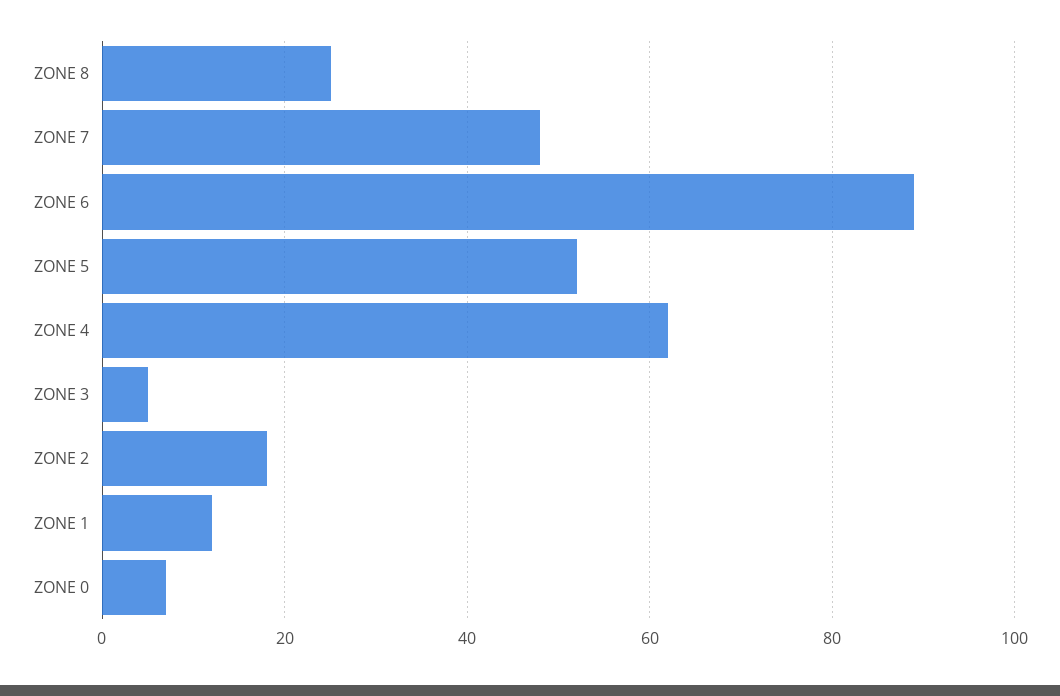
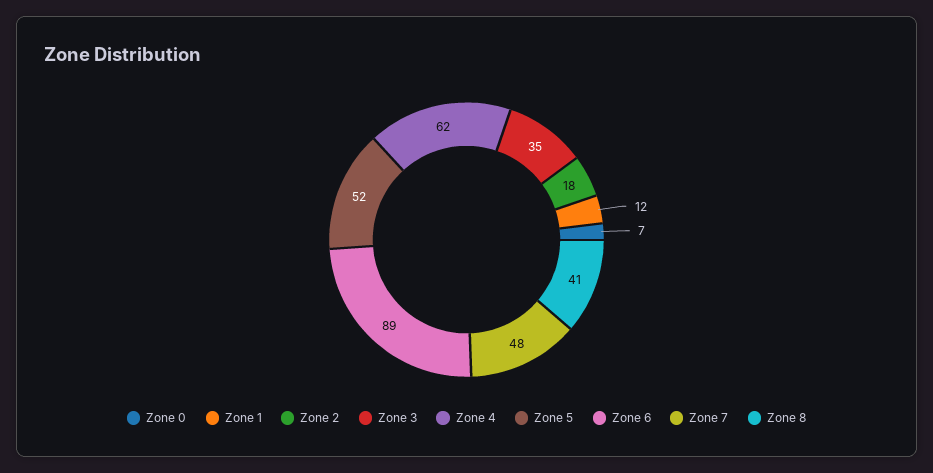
  {
-   "ZONE 8": 25,
+   "ZONE 8": 41,
    "ZONE 7": 48,
    "ZONE 6": 89,
    "ZONE 5": 52,
    "ZONE 4": 62,
-   "ZONE 3": 5,
+   "ZONE 3": 35,
    "ZONE 2": 18,
    "ZONE 1": 12,
    "ZONE 0": 7
  }

